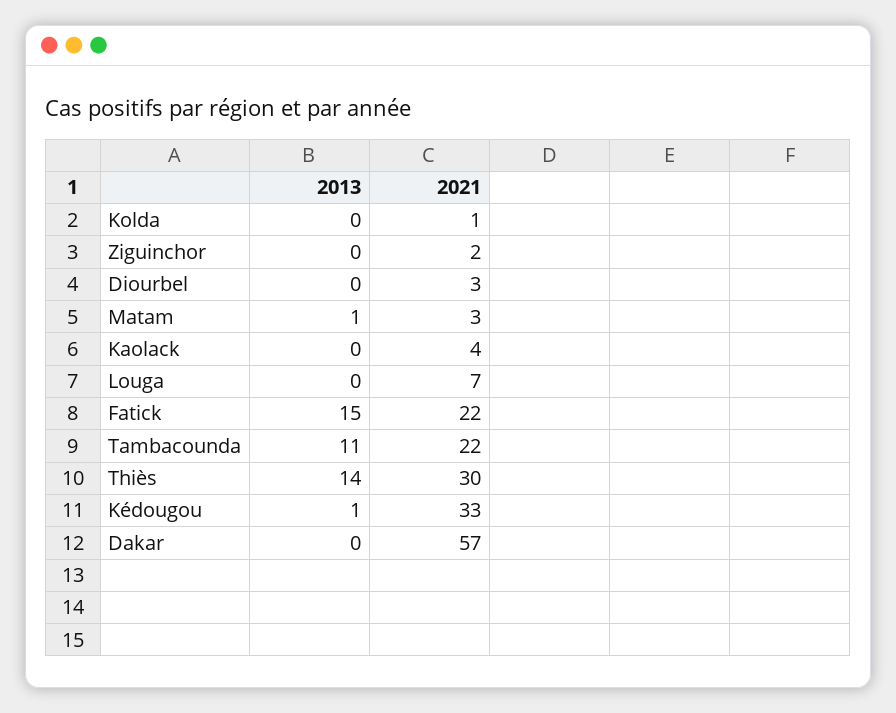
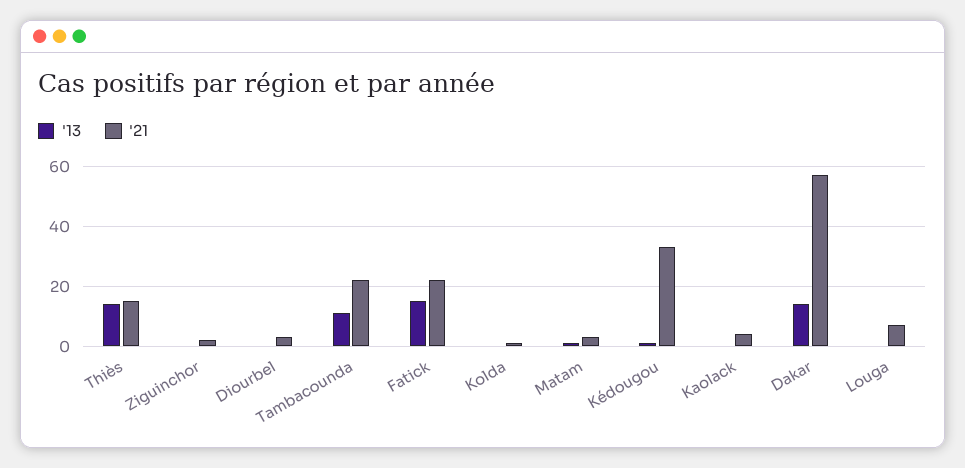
  {
    "2013": {
      "Kolda": 0,
      "Ziguinchor": 0,
      "Diourbel": 0,
      "Matam": 1,
      "Kaolack": 0,
      "Louga": 0,
      "Fatick": 15,
      "Tambacounda": 11,
      "Thiès": 14,
      "Kédougou": 1,
-     "Dakar": 0
+     "Dakar": 15
    },
    "2021": {
      "Kolda": 1,
      "Ziguinchor": 2,
      "Diourbel": 3,
      "Matam": 3,
      "Kaolack": 4,
      "Louga": 7,
      "Fatick": 22,
      "Tambacounda": 22,
-     "Thiès": 30,
+     "Thiès": 15,
      "Kédougou": 33,
      "Dakar": 57
    }
  }

